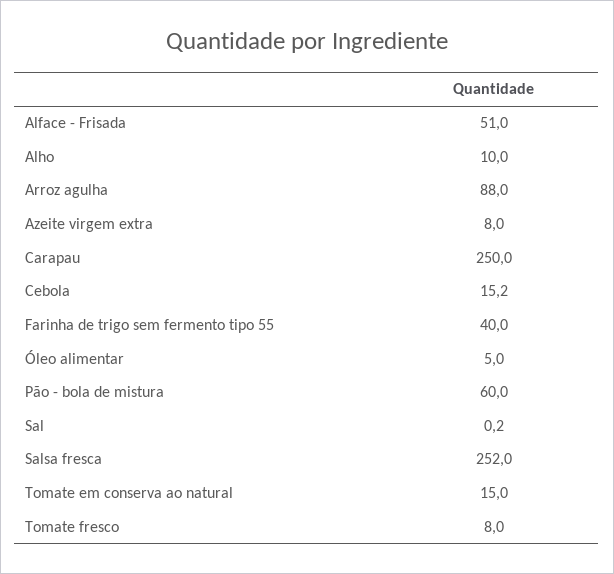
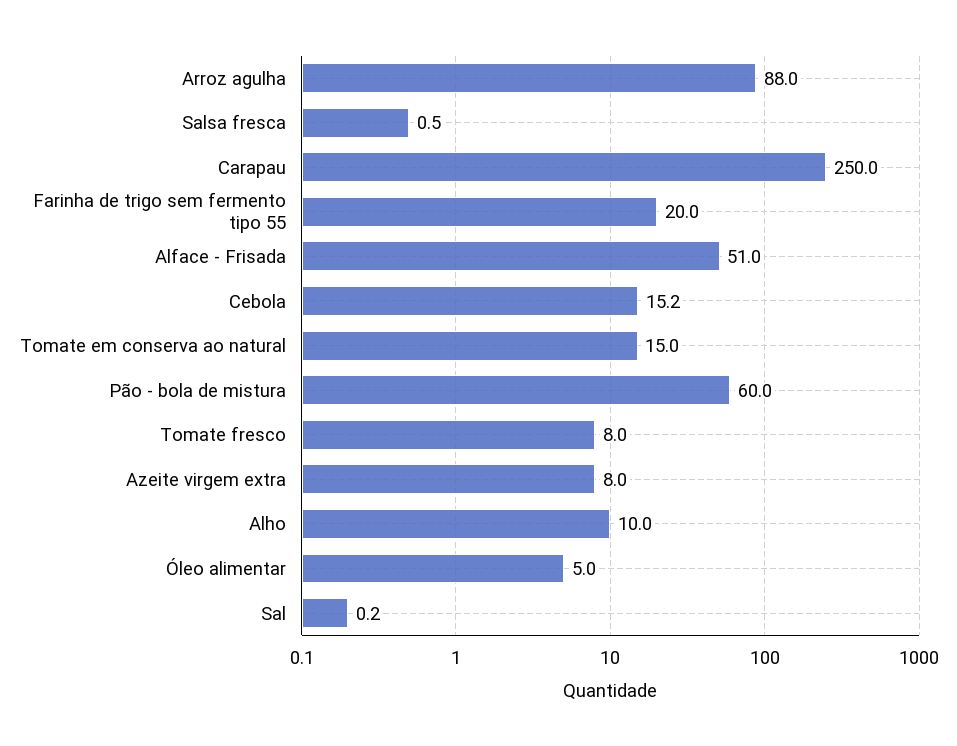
  {
    "Alface - Frisada": 51,
    "Alho": 10,
    "Arroz agulha": 88,
    "Azeite virgem extra": 8,
    "Carapau": 250,
    "Cebola": 15.2,
-   "Farinha de trigo sem fermento tipo 55": 40,
+   "Farinha de trigo sem fermento tipo 55": 20,
    "Óleo alimentar": 5,
    "Pão - bola de mistura": 60,
    "Sal": 0.2,
-   "Salsa fresca": 252,
+   "Salsa fresca": 0.5,
    "Tomate em conserva ao natural": 15,
    "Tomate fresco": 8
  }

